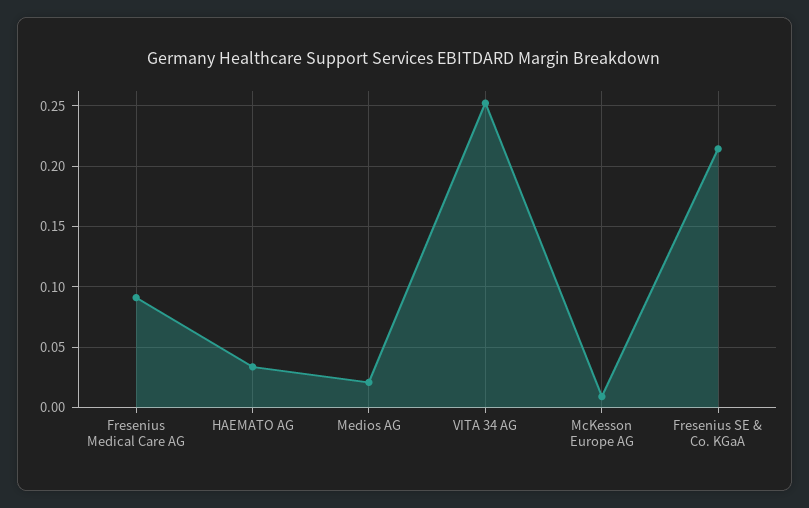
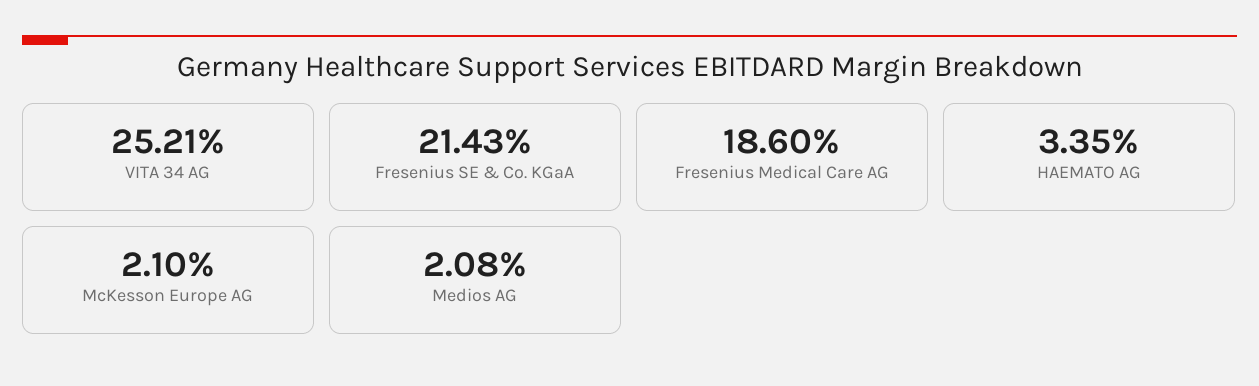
  {
-   "Fresenius Medical Care AG": 0.09,
+   "Fresenius Medical Care AG": 0.186,
    "HAEMATO AG": 0.0335,
    "Medios AG": 0.0208,
    "VITA 34 AG": 0.2521,
-   "McKesson Europe AG": 0.01,
+   "McKesson Europe AG": 0.021,
    "Fresenius SE & Co. KGaA": 0.2143
  }

